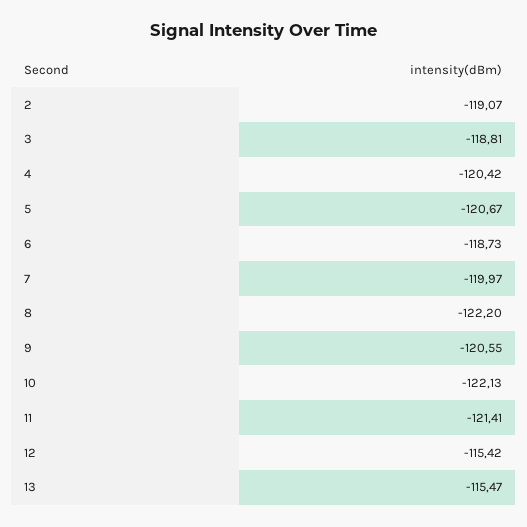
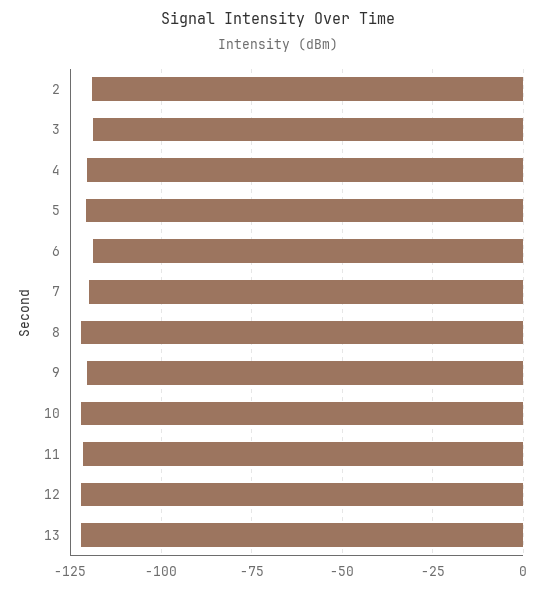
  {
    "2": -119.07,
    "3": -118.81,
    "4": -120.42,
    "5": -120.67,
    "6": -118.73,
    "7": -119.97,
    "8": -122.2,
    "9": -120.55,
    "10": -122.13,
    "11": -121.41,
-   "12": -115.42,
+   "12": -122.5,
-   "13": -115.47
+   "13": -122.5
  }

